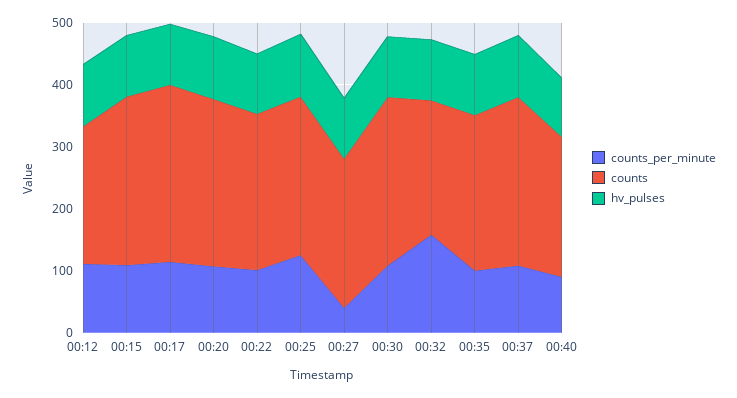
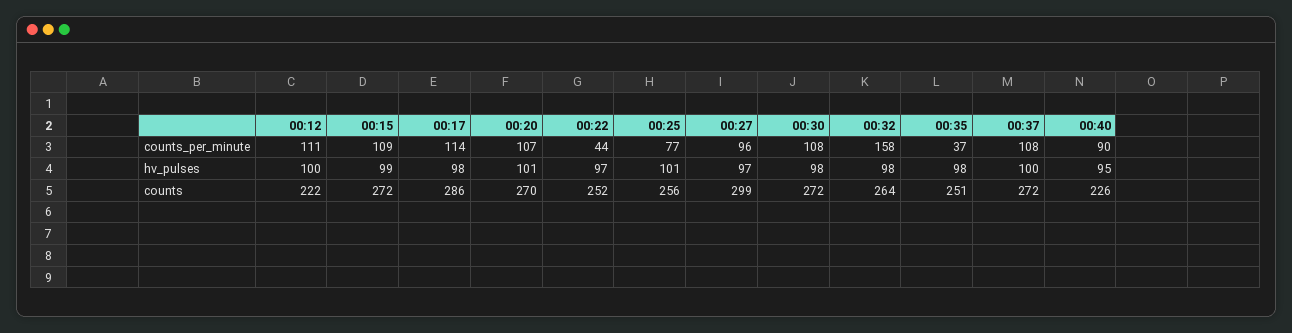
  {
    "counts_per_minute": {
      "00:12": 111,
      "00:15": 109,
      "00:17": 114,
      "00:20": 107,
-     "00:22": 100,
+     "00:22": 44,
-     "00:25": 120,
+     "00:25": 77,
-     "00:27": 40,
+     "00:27": 96,
      "00:30": 108,
      "00:32": 158,
-     "00:35": 100,
+     "00:35": 37,
      "00:37": 108,
      "00:40": 90
    },
    "counts": {
      "00:12": 222,
      "00:15": 272,
      "00:17": 286,
      "00:20": 270,
      "00:22": 252,
      "00:25": 256,
-     "00:27": 240,
+     "00:27": 299,
      "00:30": 272,
-     "00:32": 220,
+     "00:32": 264,
      "00:35": 251,
      "00:37": 272,
      "00:40": 226
    },
    "hv_pulses": {
      "00:12": 100,
      "00:15": 99,
      "00:17": 98,
      "00:20": 101,
      "00:22": 97,
      "00:25": 101,
      "00:27": 97,
      "00:30": 98,
      "00:32": 98,
      "00:35": 98,
      "00:37": 100,
      "00:40": 95
    }
  }

